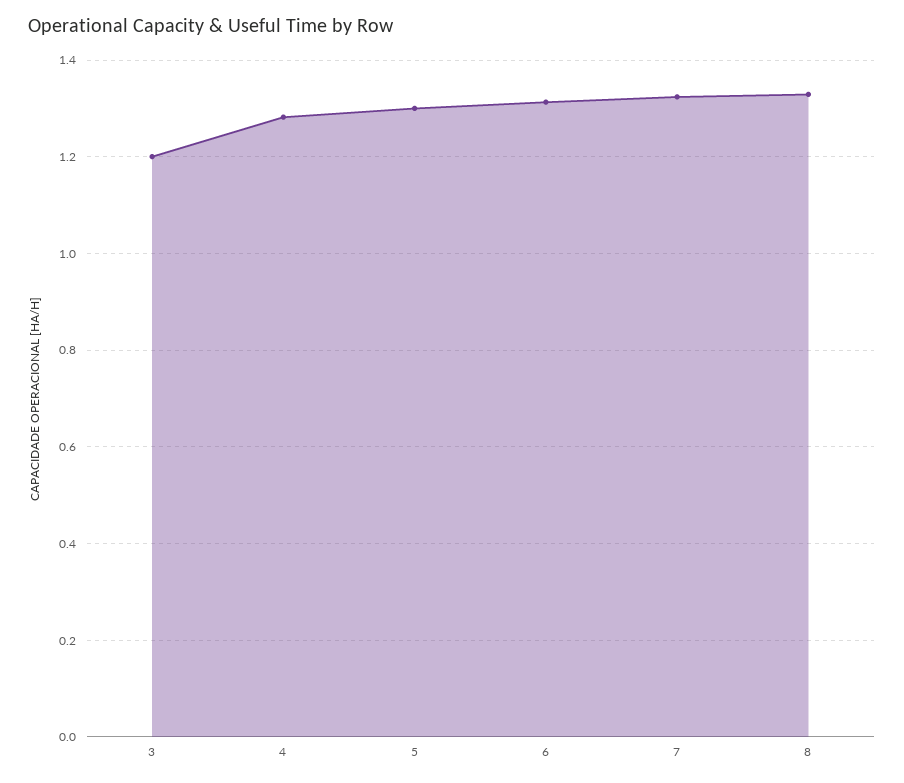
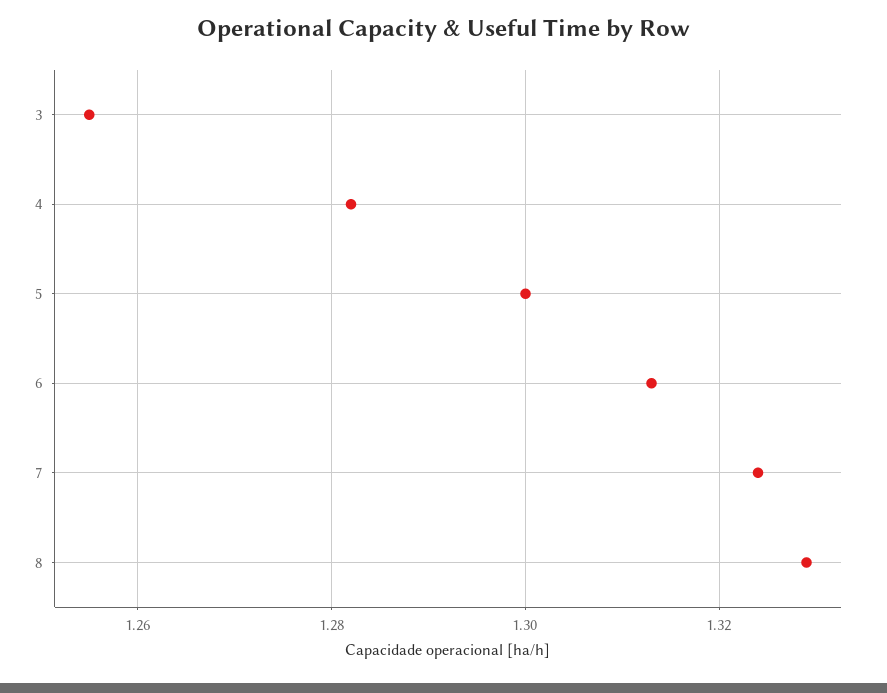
  {
-   "3": 1.2,
+   "3": 1.255,
    "4": 1.28,
    "5": 1.3,
    "6": 1.315,
    "7": 1.325,
    "8": 1.33
  }

